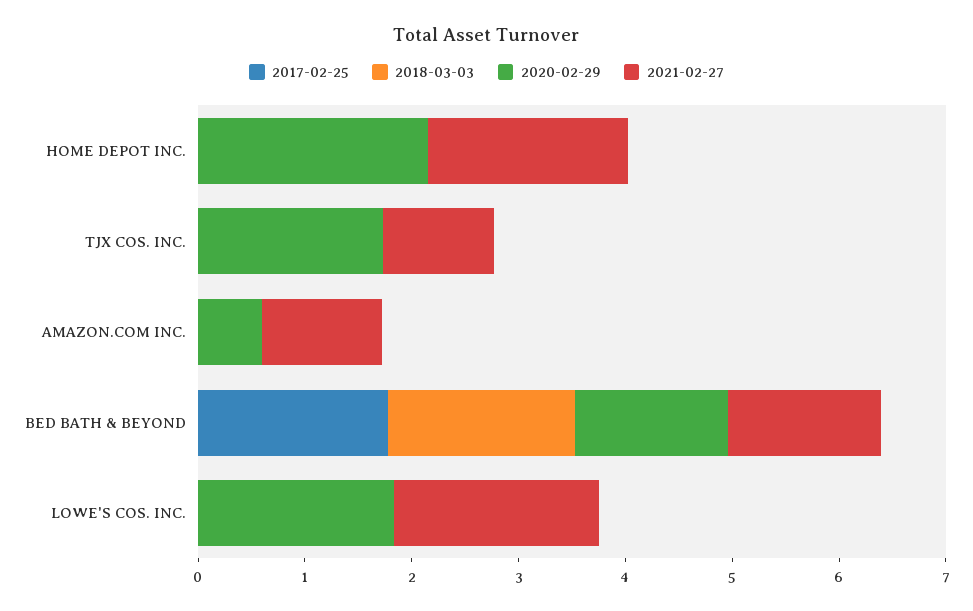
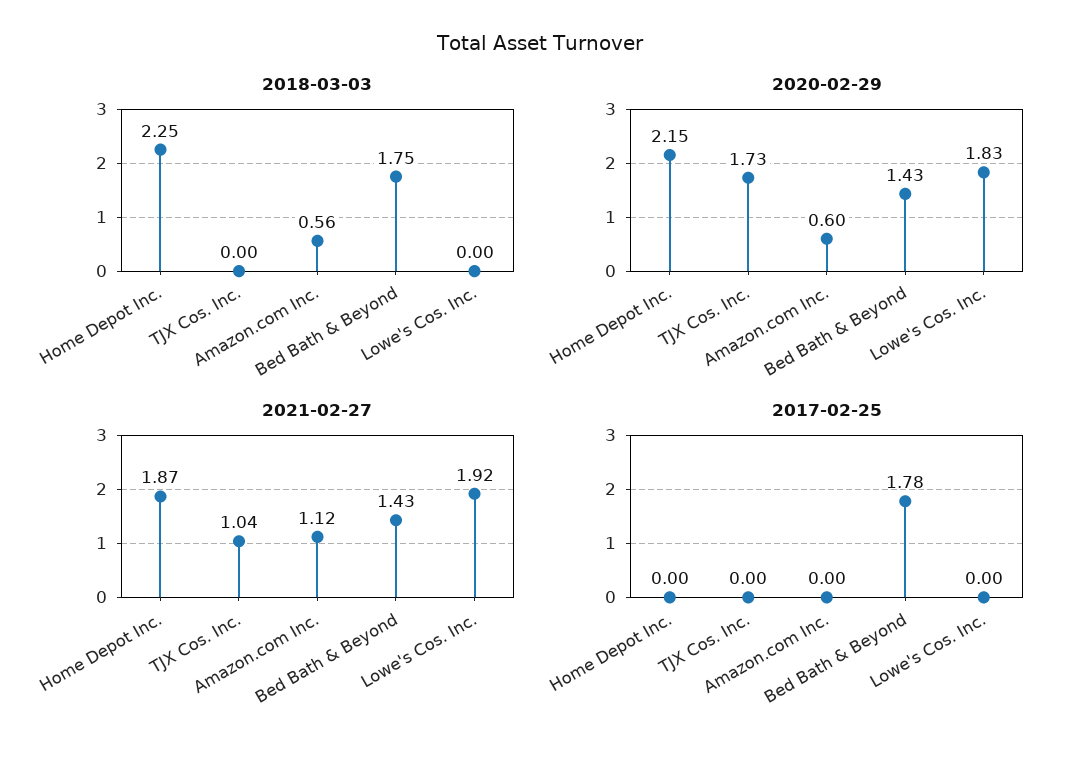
  {
    "2017-02-25": {
      "HOME DEPOT INC.": 0,
      "TJX COS. INC.": 0,
      "AMAZON.COM INC.": 0,
      "BED BATH & BEYOND": 1.78,
      "LOWE'S COS. INC.": 0
    },
    "2018-03-03": {
-     "HOME DEPOT INC.": 0,
+     "HOME DEPOT INC.": 2.25,
      "TJX COS. INC.": 0,
-     "AMAZON.COM INC.": 0,
+     "AMAZON.COM INC.": 0.56,
      "BED BATH & BEYOND": 1.75,
      "LOWE'S COS. INC.": 0
    },
    "2020-02-29": {
      "HOME DEPOT INC.": 2.15,
      "TJX COS. INC.": 1.73,
      "AMAZON.COM INC.": 0.6,
      "BED BATH & BEYOND": 1.43,
      "LOWE'S COS. INC.": 1.83
    },
    "2021-02-27": {
      "HOME DEPOT INC.": 1.87,
      "TJX COS. INC.": 1.04,
      "AMAZON.COM INC.": 1.12,
      "BED BATH & BEYOND": 1.43,
      "LOWE'S COS. INC.": 1.92
    }
  }

